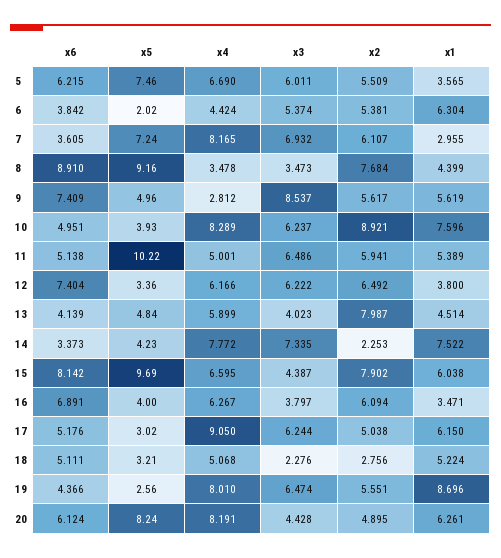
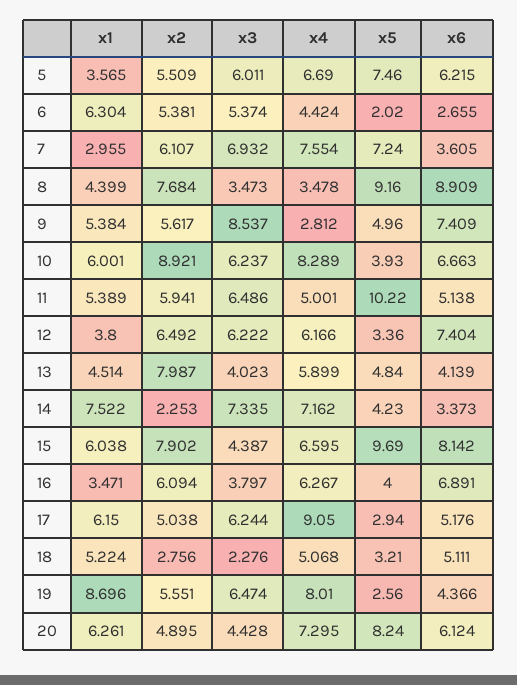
  {
    "x6": {
      "5": 6.215,
-     "6": 3.842,
+     "6": 2.655,
      "7": 3.605,
-     "8": 8.91,
+     "8": 8.909,
      "9": 7.409,
-     "10": 4.951,
+     "10": 6.663,
      "11": 5.138,
      "12": 7.404,
      "13": 4.139,
      "14": 3.373,
      "15": 8.142,
      "16": 6.891,
      "17": 5.176,
      "18": 5.111,
      "19": 4.366,
      "20": 6.124
    },
    "x5": {
      "5": 7.46,
      "6": 2.02,
      "7": 7.24,
      "8": 9.16,
      "9": 4.96,
      "10": 3.93,
      "11": 10.22,
      "12": 3.36,
      "13": 4.84,
      "14": 4.23,
      "15": 9.69,
      "16": 4,
-     "17": 3.02,
+     "17": 2.94,
      "18": 3.21,
      "19": 2.56,
      "20": 8.24
    },
    "x4": {
      "5": 6.69,
      "6": 4.424,
-     "7": 8.165,
+     "7": 7.554,
      "8": 3.478,
      "9": 2.812,
      "10": 8.289,
      "11": 5.001,
      "12": 6.166,
      "13": 5.899,
-     "14": 7.772,
+     "14": 7.162,
      "15": 6.595,
      "16": 6.267,
      "17": 9.05,
      "18": 5.068,
      "19": 8.01,
-     "20": 8.191
+     "20": 7.295
    },
    "x3": {
      "5": 6.011,
      "6": 5.374,
      "7": 6.932,
      "8": 3.473,
      "9": 8.537,
      "10": 6.237,
      "11": 6.486,
      "12": 6.222,
      "13": 4.023,
      "14": 7.335,
      "15": 4.387,
      "16": 3.797,
      "17": 6.244,
      "18": 2.276,
      "19": 6.474,
      "20": 4.428
    },
    "x2": {
      "5": 5.509,
      "6": 5.381,
      "7": 6.107,
      "8": 7.684,
      "9": 5.617,
      "10": 8.921,
      "11": 5.941,
      "12": 6.492,
      "13": 7.987,
      "14": 2.253,
      "15": 7.902,
      "16": 6.094,
      "17": 5.038,
      "18": 2.756,
      "19": 5.551,
      "20": 4.895
    },
    "x1": {
      "5": 3.565,
      "6": 6.304,
      "7": 2.955,
      "8": 4.399,
-     "9": 5.619,
+     "9": 5.384,
-     "10": 7.596,
+     "10": 6.001,
      "11": 5.389,
      "12": 3.8,
      "13": 4.514,
      "14": 7.522,
      "15": 6.038,
      "16": 3.471,
      "17": 6.15,
      "18": 5.224,
      "19": 8.696,
      "20": 6.261
    }
  }

